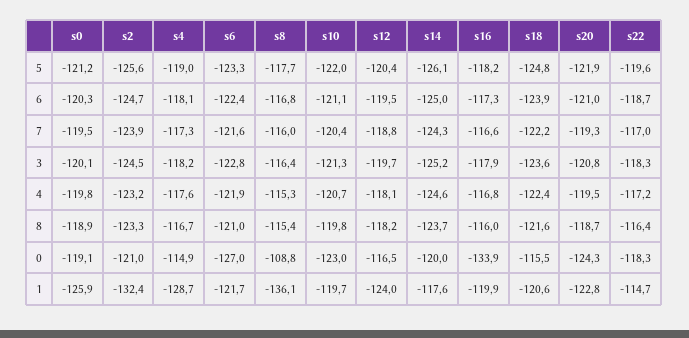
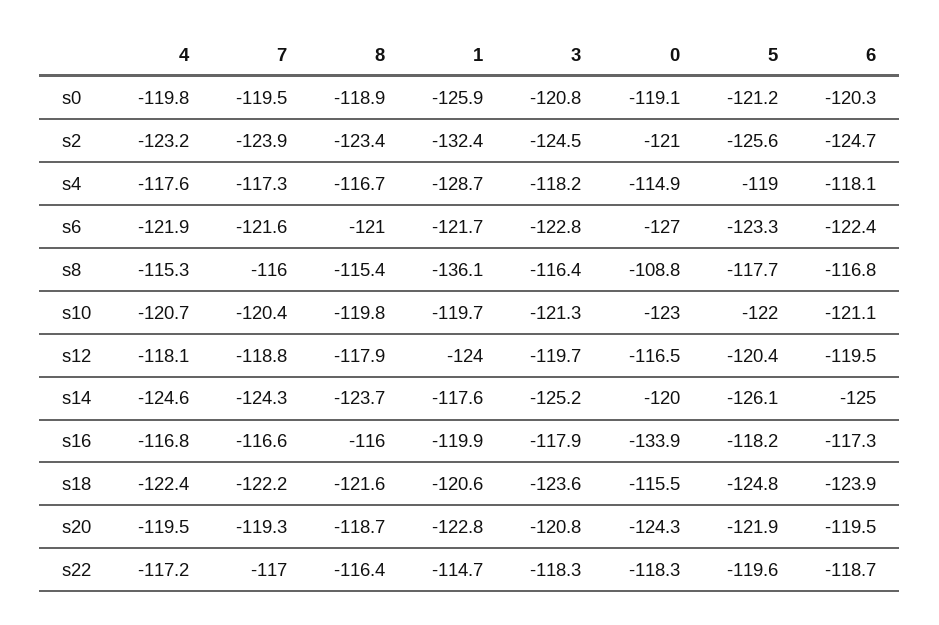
  {
    "s0": {
      "5": -121.2,
      "6": -120.3,
      "7": -119.5,
-     "3": -120.1,
+     "3": -120.8,
      "4": -119.8,
      "8": -118.9,
      "0": -119.1,
      "1": -125.9
    },
    "s2": {
      "5": -125.6,
      "6": -124.7,
      "7": -123.9,
      "3": -124.5,
      "4": -123.2,
-     "8": -123.3,
+     "8": -123.4,
      "0": -121,
      "1": -132.4
    },
    "s4": {
      "5": -119,
      "6": -118.1,
      "7": -117.3,
      "3": -118.2,
      "4": -117.6,
      "8": -116.7,
      "0": -114.9,
      "1": -128.7
    },
    "s6": {
      "5": -123.3,
      "6": -122.4,
      "7": -121.6,
      "3": -122.8,
      "4": -121.9,
      "8": -121,
      "0": -127,
      "1": -121.7
    },
    "s8": {
      "5": -117.7,
      "6": -116.8,
      "7": -116,
      "3": -116.4,
      "4": -115.3,
      "8": -115.4,
      "0": -108.8,
      "1": -136.1
    },
    "s10": {
      "5": -122,
      "6": -121.1,
      "7": -120.4,
      "3": -121.3,
      "4": -120.7,
      "8": -119.8,
      "0": -123,
      "1": -119.7
    },
    "s12": {
      "5": -120.4,
      "6": -119.5,
      "7": -118.8,
      "3": -119.7,
      "4": -118.1,
-     "8": -118.2,
+     "8": -117.9,
      "0": -116.5,
      "1": -124
    },
    "s14": {
      "5": -126.1,
      "6": -125,
      "7": -124.3,
      "3": -125.2,
      "4": -124.6,
      "8": -123.7,
      "0": -120,
      "1": -117.6
    },
    "s16": {
      "5": -118.2,
      "6": -117.3,
      "7": -116.6,
      "3": -117.9,
      "4": -116.8,
      "8": -116,
      "0": -133.9,
      "1": -119.9
    },
    "s18": {
      "5": -124.8,
      "6": -123.9,
      "7": -122.2,
      "3": -123.6,
      "4": -122.4,
      "8": -121.6,
      "0": -115.5,
      "1": -120.6
    },
    "s20": {
      "5": -121.9,
-     "6": -121,
+     "6": -119.5,
      "7": -119.3,
      "3": -120.8,
      "4": -119.5,
      "8": -118.7,
      "0": -124.3,
      "1": -122.8
    },
    "s22": {
      "5": -119.6,
      "6": -118.7,
      "7": -117,
      "3": -118.3,
      "4": -117.2,
      "8": -116.4,
      "0": -118.3,
      "1": -114.7
    }
  }

